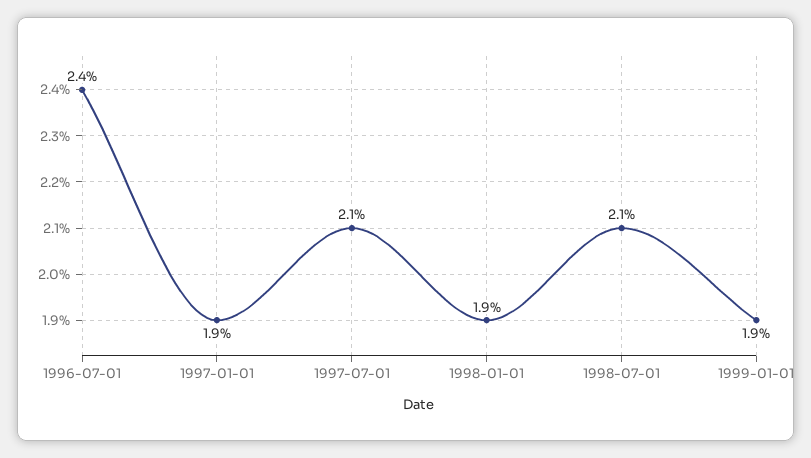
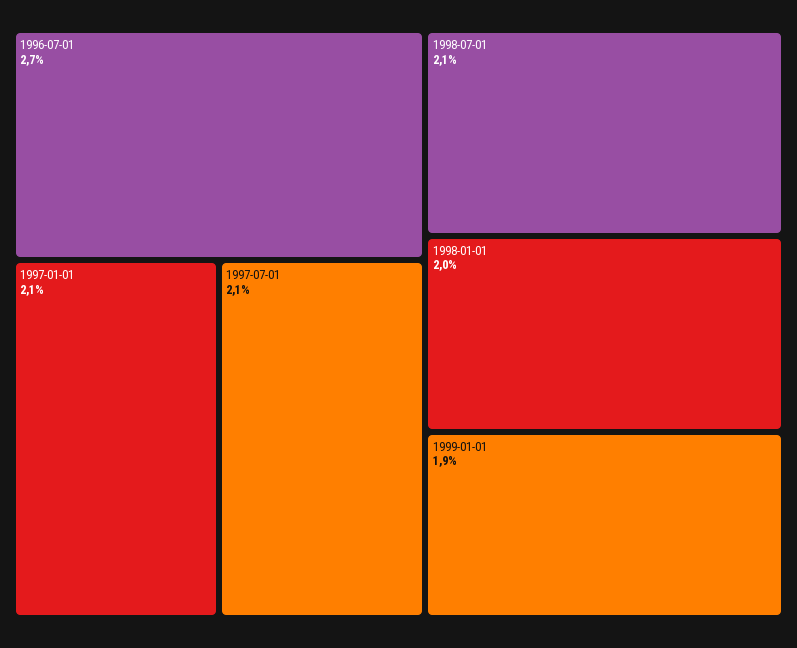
  {
-   "1996-07-01": 2.4,
+   "1996-07-01": 2.7,
-   "1997-01-01": 1.9,
+   "1997-01-01": 2.1,
    "1997-07-01": 2.1,
-   "1998-01-01": 1.9,
+   "1998-01-01": 2,
    "1998-07-01": 2.1,
    "1999-01-01": 1.9
  }

